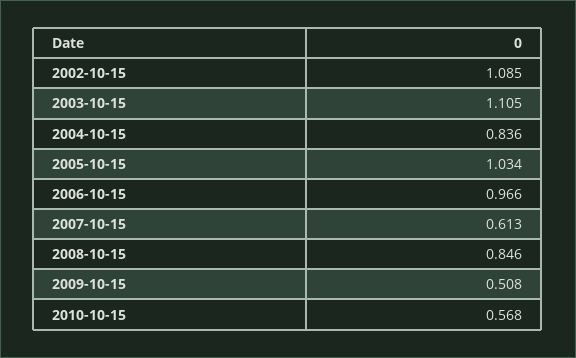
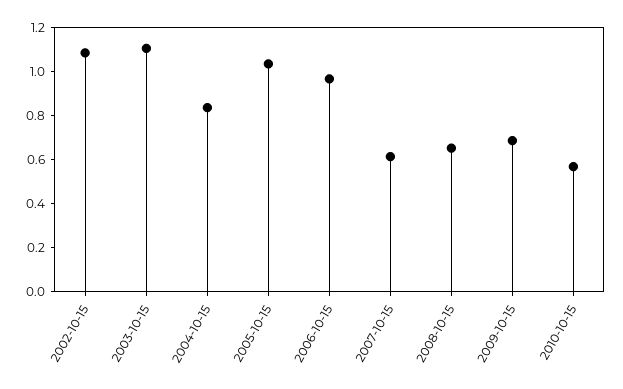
  {
    "2002-10-15": 1.085,
    "2003-10-15": 1.105,
    "2004-10-15": 0.836,
    "2005-10-15": 1.034,
    "2006-10-15": 0.966,
    "2007-10-15": 0.613,
-   "2008-10-15": 0.846,
+   "2008-10-15": 0.65,
-   "2009-10-15": 0.508,
+   "2009-10-15": 0.7,
    "2010-10-15": 0.568
  }

